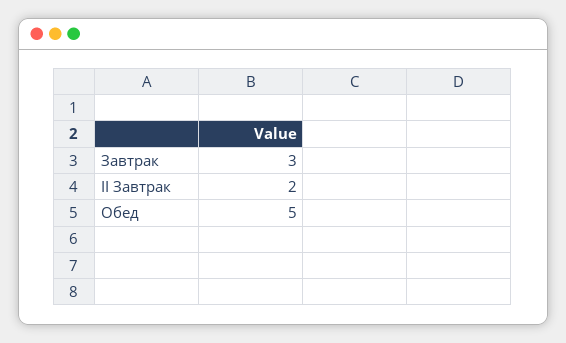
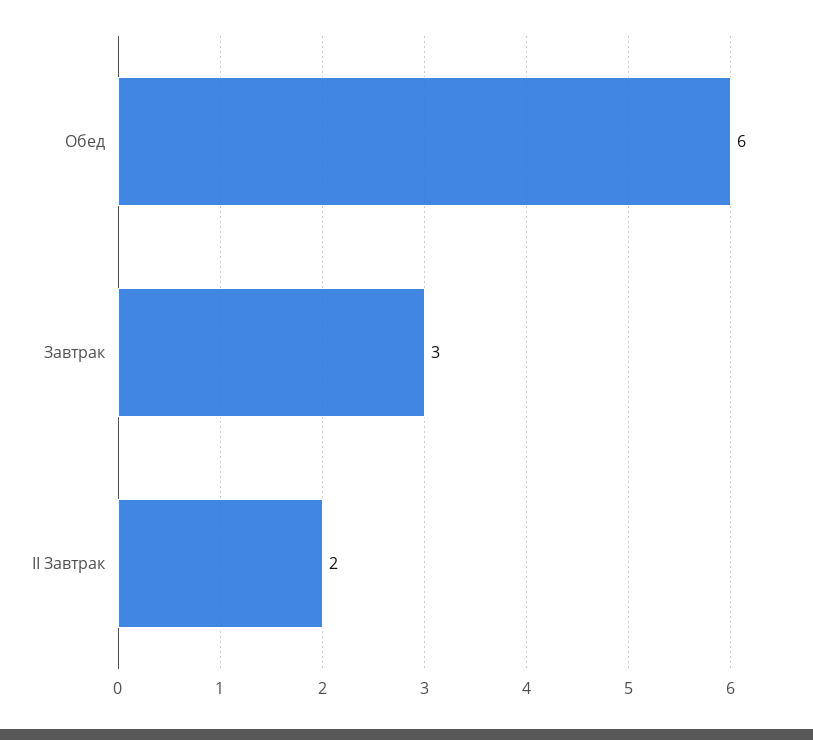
  {
    "Завтрак": 3,
    "II Завтрак": 2,
-   "Обед": 5
+   "Обед": 6
  }

